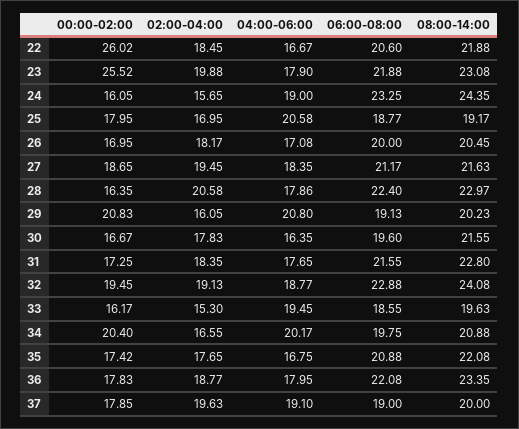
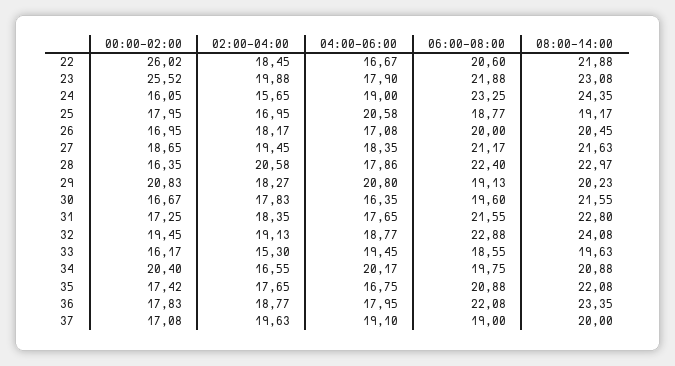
  {
    "00:00-02:00": {
      "22": 26.02,
      "23": 25.52,
      "24": 16.05,
      "25": 17.95,
      "26": 16.95,
      "27": 18.65,
      "28": 16.35,
      "29": 20.83,
      "30": 16.67,
      "31": 17.25,
      "32": 19.45,
      "33": 16.17,
      "34": 20.4,
      "35": 17.42,
      "36": 17.83,
-     "37": 17.85
+     "37": 17.08
    },
    "02:00-04:00": {
      "22": 18.45,
      "23": 19.88,
      "24": 15.65,
      "25": 16.95,
      "26": 18.17,
      "27": 19.45,
      "28": 20.58,
-     "29": 16.05,
+     "29": 18.27,
      "30": 17.83,
      "31": 18.35,
      "32": 19.13,
      "33": 15.3,
      "34": 16.55,
      "35": 17.65,
      "36": 18.77,
      "37": 19.63
    },
    "04:00-06:00": {
      "22": 16.67,
      "23": 17.9,
      "24": 19,
      "25": 20.58,
      "26": 17.08,
      "27": 18.35,
      "28": 17.86,
      "29": 20.8,
      "30": 16.35,
      "31": 17.65,
      "32": 18.77,
      "33": 19.45,
      "34": 20.17,
      "35": 16.75,
      "36": 17.95,
      "37": 19.1
    },
    "06:00-08:00": {
      "22": 20.6,
      "23": 21.88,
      "24": 23.25,
      "25": 18.77,
      "26": 20,
      "27": 21.17,
      "28": 22.4,
      "29": 19.13,
      "30": 19.6,
      "31": 21.55,
      "32": 22.88,
      "33": 18.55,
      "34": 19.75,
      "35": 20.88,
      "36": 22.08,
      "37": 19
    },
    "08:00-14:00": {
      "22": 21.88,
      "23": 23.08,
      "24": 24.35,
      "25": 19.17,
      "26": 20.45,
      "27": 21.63,
      "28": 22.97,
      "29": 20.23,
      "30": 21.55,
      "31": 22.8,
      "32": 24.08,
      "33": 19.63,
      "34": 20.88,
      "35": 22.08,
      "36": 23.35,
      "37": 20
    }
  }

